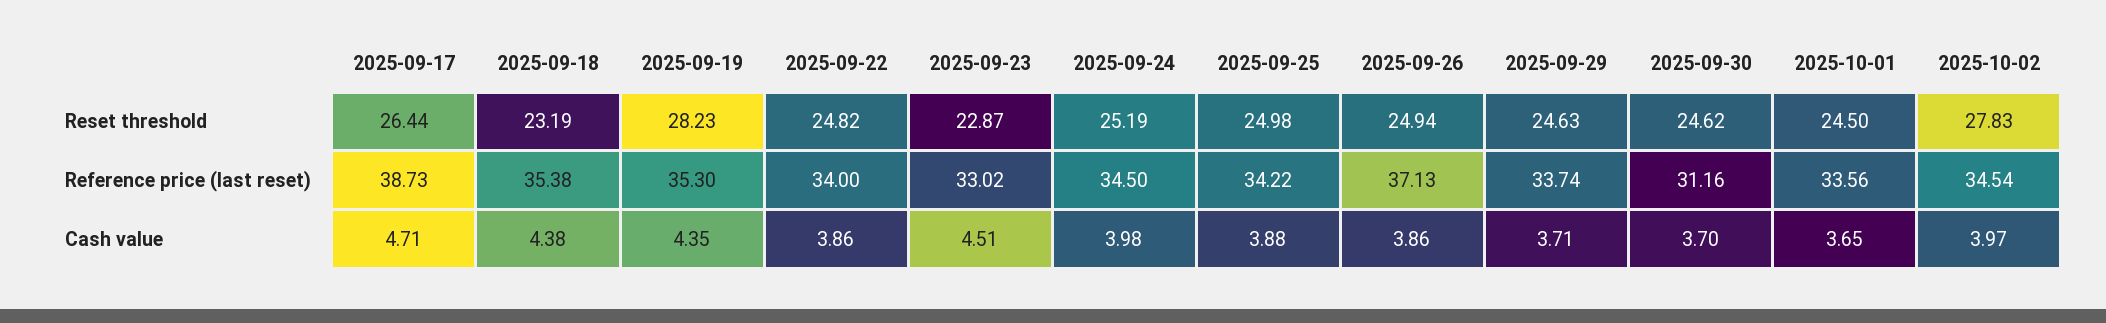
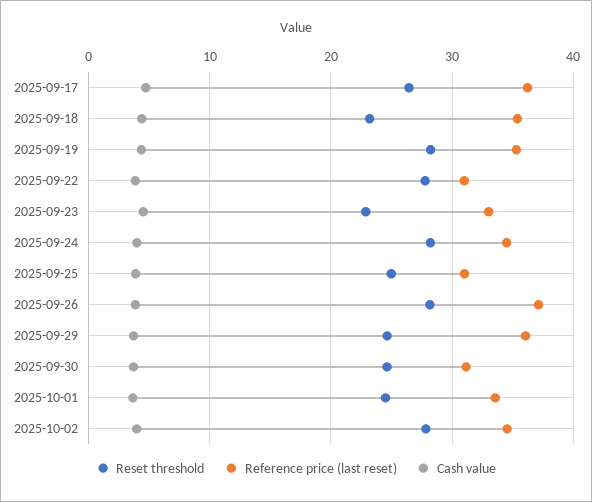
  {
    "Reset threshold": {
      "2025-09-17": 26.44,
      "2025-09-18": 23.19,
      "2025-09-19": 28.23,
-     "2025-09-22": 24.82,
+     "2025-09-22": 28,
      "2025-09-23": 22.87,
-     "2025-09-24": 25.19,
+     "2025-09-24": 28,
      "2025-09-25": 24.98,
-     "2025-09-26": 24.94,
+     "2025-09-26": 28,
      "2025-09-29": 24.63,
      "2025-09-30": 24.62,
      "2025-10-01": 24.5,
      "2025-10-02": 27.83
    },
    "Reference price (last reset)": {
-     "2025-09-17": 38.73,
+     "2025-09-17": 36,
      "2025-09-18": 35.38,
      "2025-09-19": 35.3,
-     "2025-09-22": 34,
+     "2025-09-22": 31,
      "2025-09-23": 33.02,
      "2025-09-24": 34.5,
-     "2025-09-25": 34.22,
+     "2025-09-25": 31,
      "2025-09-26": 37.13,
-     "2025-09-29": 33.74,
+     "2025-09-29": 36,
      "2025-09-30": 31.16,
      "2025-10-01": 33.56,
      "2025-10-02": 34.54
    },
    "Cash value": {
      "2025-09-17": 4.71,
      "2025-09-18": 4.38,
      "2025-09-19": 4.35,
      "2025-09-22": 3.86,
      "2025-09-23": 4.51,
      "2025-09-24": 3.98,
      "2025-09-25": 3.88,
      "2025-09-26": 3.86,
      "2025-09-29": 3.71,
      "2025-09-30": 3.7,
      "2025-10-01": 3.65,
      "2025-10-02": 3.97
    }
  }

